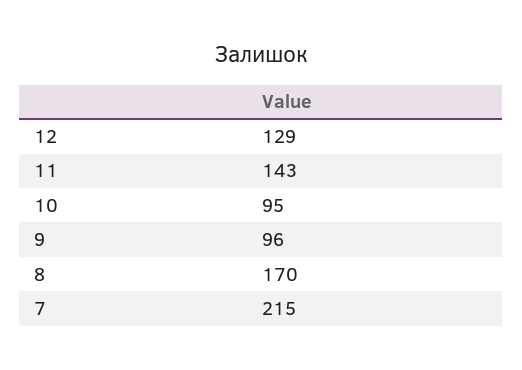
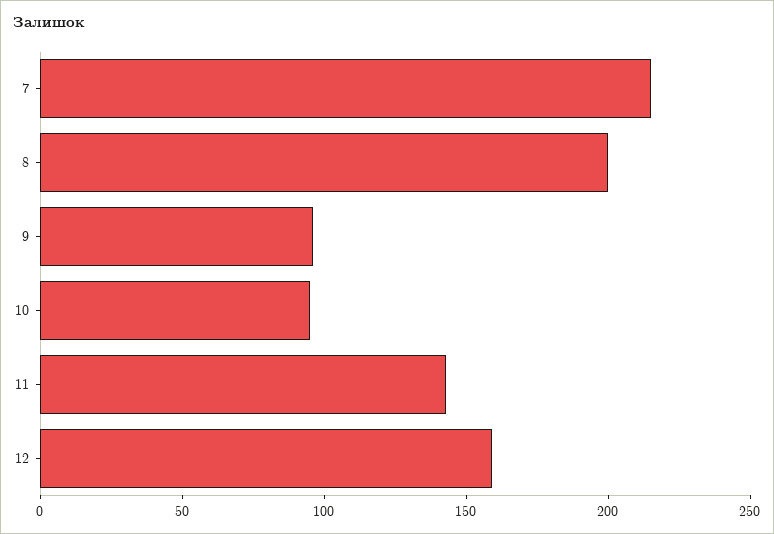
  {
-   "12": 129,
+   "12": 160,
    "11": 143,
    "10": 95,
    "9": 96,
-   "8": 170,
+   "8": 200,
    "7": 215
  }

